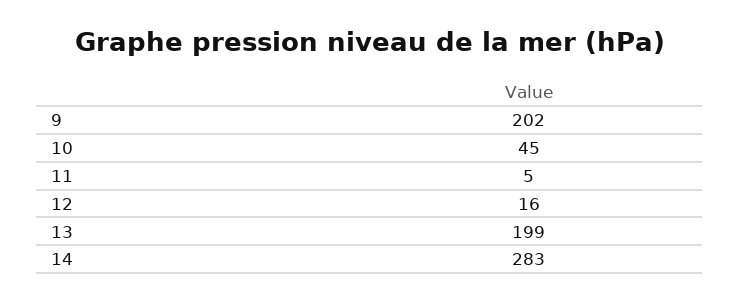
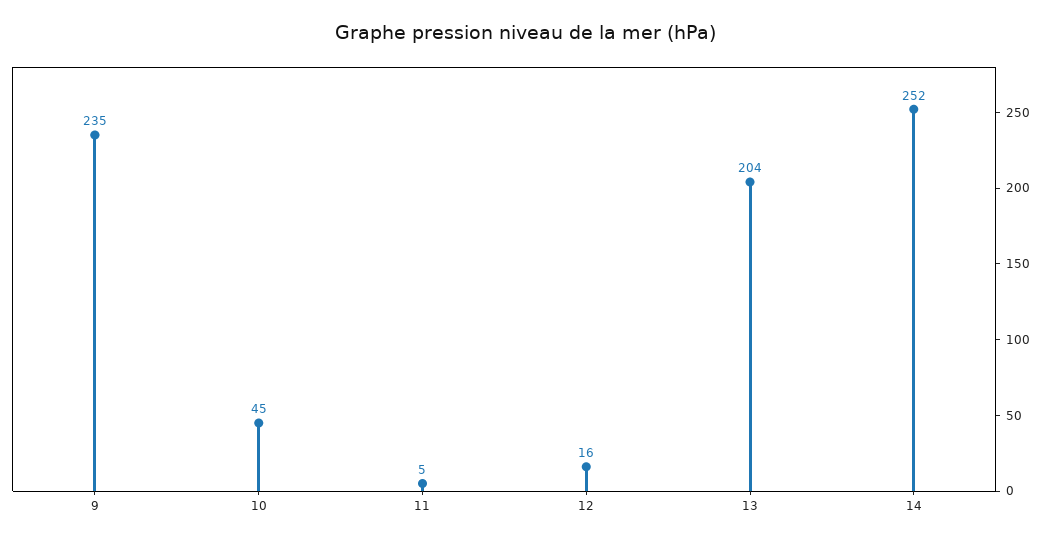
  {
-   "9": 202,
+   "9": 235,
    "10": 45,
    "11": 5,
    "12": 16,
-   "13": 199,
+   "13": 204,
-   "14": 283
+   "14": 252
  }

